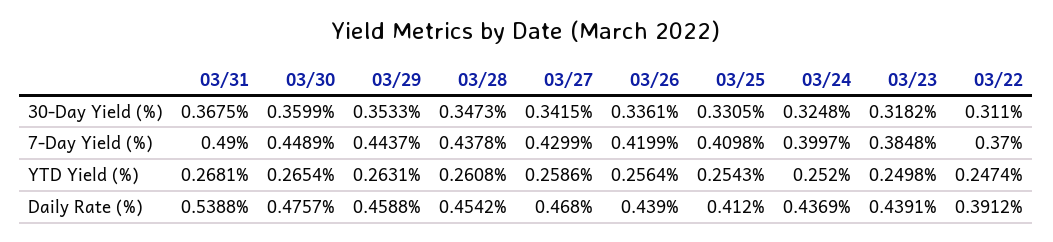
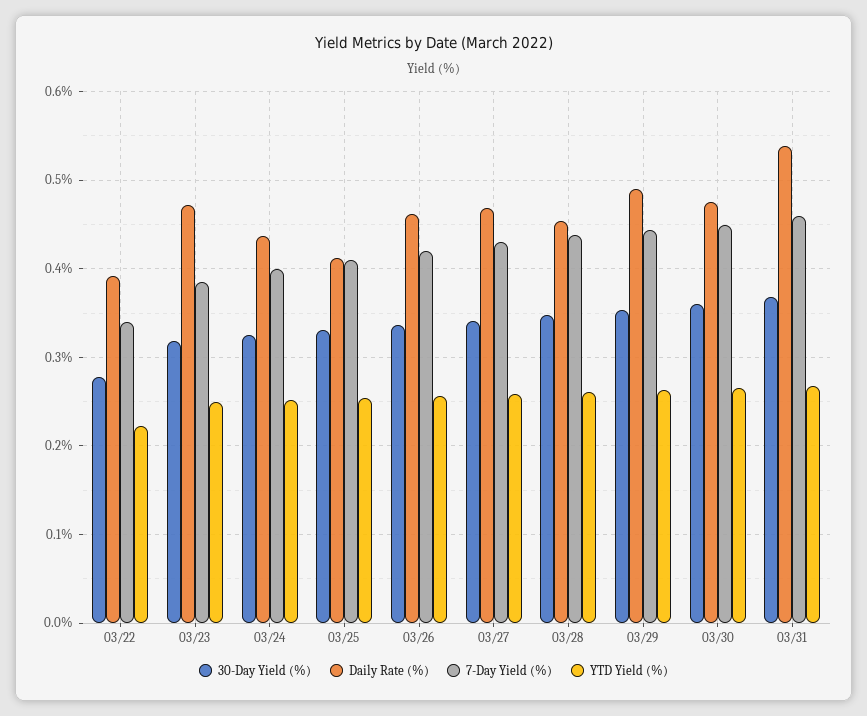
  {
    "30-Day Yield (%)": {
      "03/31": 0.3675,
      "03/30": 0.3599,
      "03/29": 0.3533,
      "03/28": 0.3473,
      "03/27": 0.3415,
      "03/26": 0.3361,
      "03/25": 0.3305,
      "03/24": 0.3248,
      "03/23": 0.3182,
-     "03/22": 0.311
+     "03/22": 0.28
    },
    "7-Day Yield (%)": {
-     "03/31": 0.49,
+     "03/31": 0.46,
      "03/30": 0.4489,
      "03/29": 0.4437,
      "03/28": 0.4378,
      "03/27": 0.4299,
      "03/26": 0.4199,
      "03/25": 0.4098,
      "03/24": 0.3997,
      "03/23": 0.3848,
-     "03/22": 0.37
+     "03/22": 0.34
    },
    "YTD Yield (%)": {
      "03/31": 0.2681,
      "03/30": 0.2654,
      "03/29": 0.2631,
      "03/28": 0.2608,
      "03/27": 0.2586,
      "03/26": 0.2564,
      "03/25": 0.2543,
      "03/24": 0.252,
      "03/23": 0.2498,
-     "03/22": 0.2474
+     "03/22": 0.22
    },
    "Daily Rate (%)": {
      "03/31": 0.5388,
      "03/30": 0.4757,
-     "03/29": 0.4588,
+     "03/29": 0.49,
      "03/28": 0.4542,
      "03/27": 0.468,
-     "03/26": 0.439,
+     "03/26": 0.46,
      "03/25": 0.412,
      "03/24": 0.4369,
-     "03/23": 0.4391,
+     "03/23": 0.47,
      "03/22": 0.3912
    }
  }

